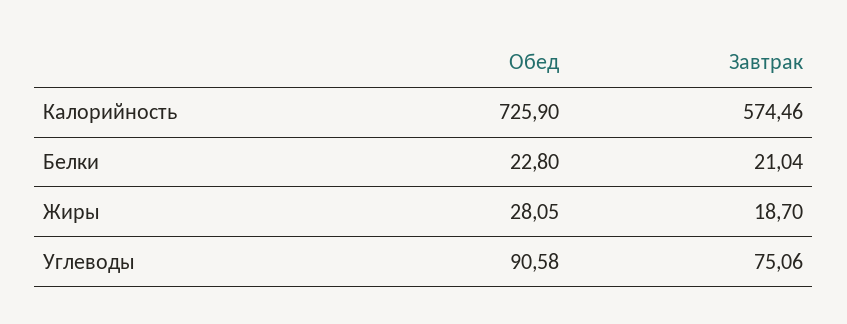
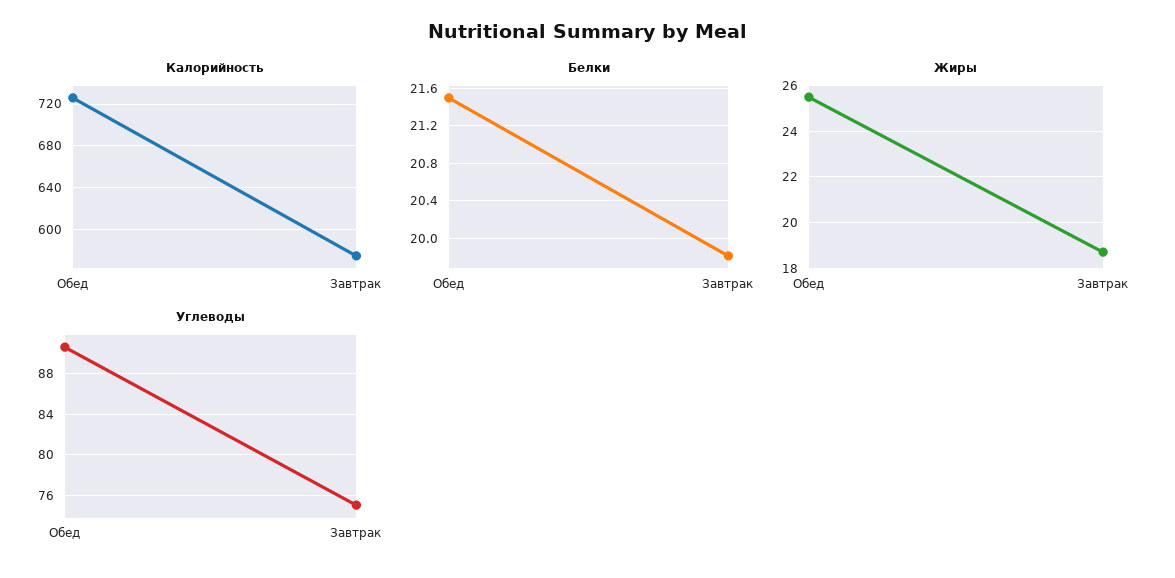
  {
    "Калорийность": {
      "Обед": 725.9,
      "Завтрак": 574.46
    },
    "Белки": {
-     "Обед": 22.8,
+     "Обед": 21.5,
-     "Завтрак": 21.04
+     "Завтрак": 19.8
    },
    "Жиры": {
-     "Обед": 28.05,
+     "Обед": 25.5,
      "Завтрак": 18.7
    },
    "Углеводы": {
      "Обед": 90.58,
      "Завтрак": 75.06
    }
  }

